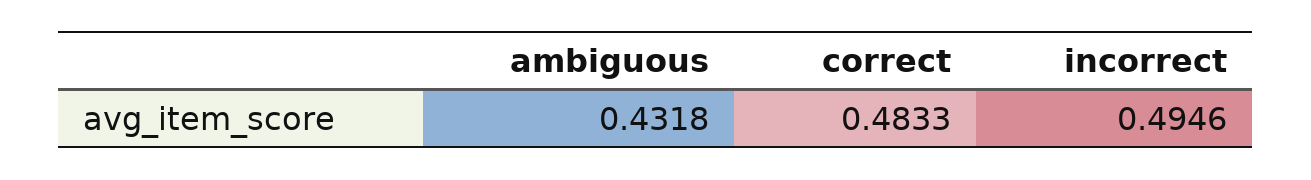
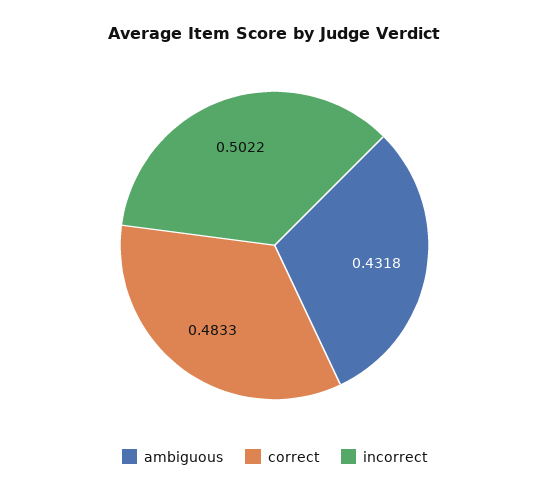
  {
    "ambiguous": 0.4318,
    "correct": 0.4833,
-   "incorrect": 0.4946
+   "incorrect": 0.5022
  }

